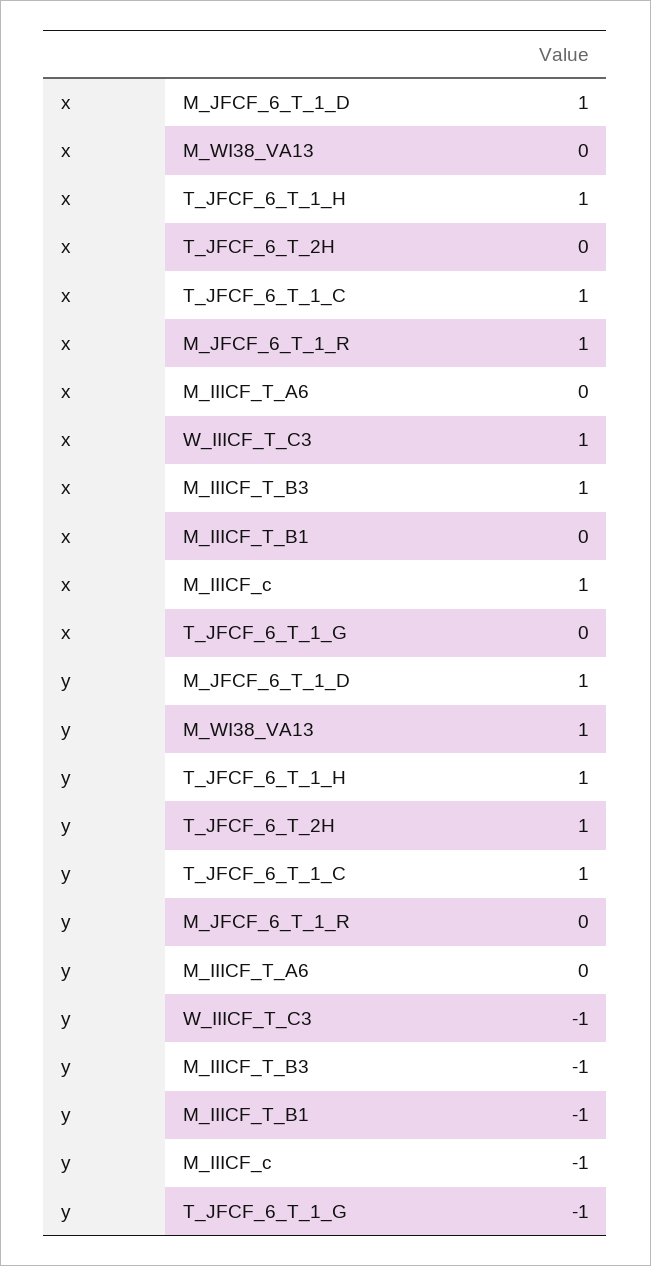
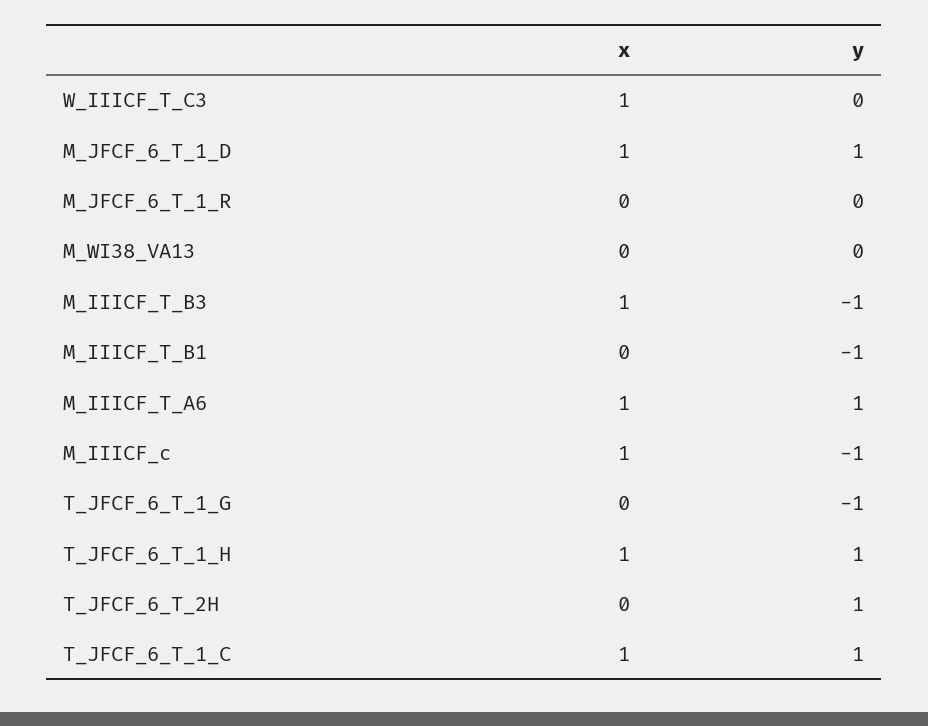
  {
    "x": {
      "M_JFCF_6_T_1_D": 1,
      "M_WI38_VA13": 0,
      "T_JFCF_6_T_1_H": 1,
      "T_JFCF_6_T_2H": 0,
      "T_JFCF_6_T_1_C": 1,
-     "M_JFCF_6_T_1_R": 1,
+     "M_JFCF_6_T_1_R": 0,
-     "M_IIICF_T_A6": 0,
+     "M_IIICF_T_A6": 1,
      "W_IIICF_T_C3": 1,
      "M_IIICF_T_B3": 1,
      "M_IIICF_T_B1": 0,
      "M_IIICF_c": 1,
      "T_JFCF_6_T_1_G": 0
    },
    "y": {
      "M_JFCF_6_T_1_D": 1,
-     "M_WI38_VA13": 1,
+     "M_WI38_VA13": 0,
      "T_JFCF_6_T_1_H": 1,
      "T_JFCF_6_T_2H": 1,
      "T_JFCF_6_T_1_C": 1,
      "M_JFCF_6_T_1_R": 0,
-     "M_IIICF_T_A6": 0,
+     "M_IIICF_T_A6": 1,
-     "W_IIICF_T_C3": -1,
+     "W_IIICF_T_C3": 0,
      "M_IIICF_T_B3": -1,
      "M_IIICF_T_B1": -1,
      "M_IIICF_c": -1,
      "T_JFCF_6_T_1_G": -1
    }
  }

